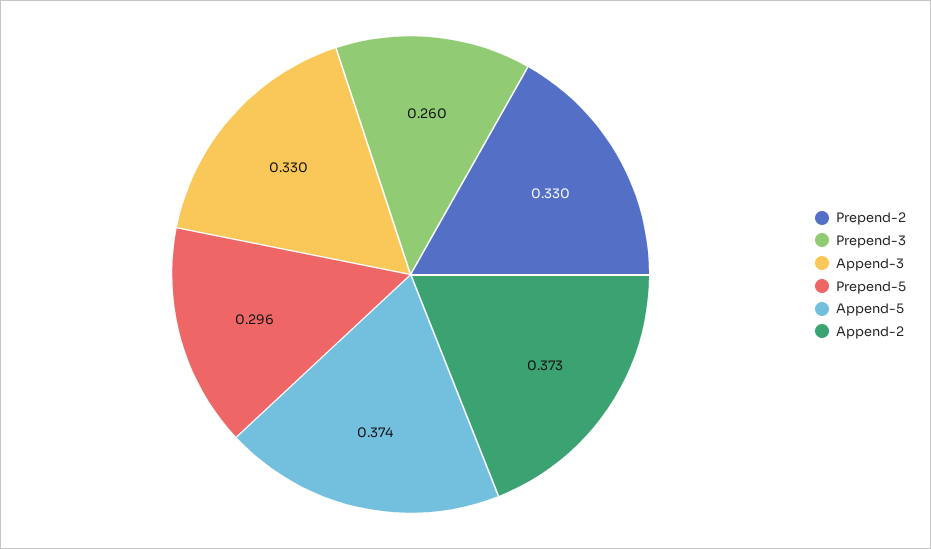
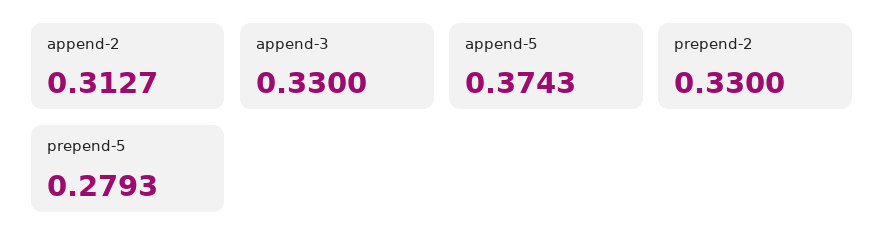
  {
    "Prepend-2": 0.33,
-   "Prepend-3": 0.26,
    "Append-3": 0.33,
-   "Prepend-5": 0.296,
+   "Prepend-5": 0.2793,
    "Append-5": 0.3743,
-   "Append-2": 0.373
+   "Append-2": 0.3127
  }

